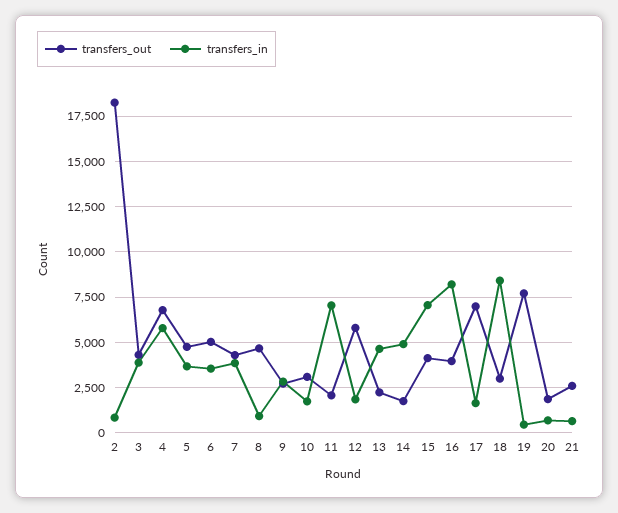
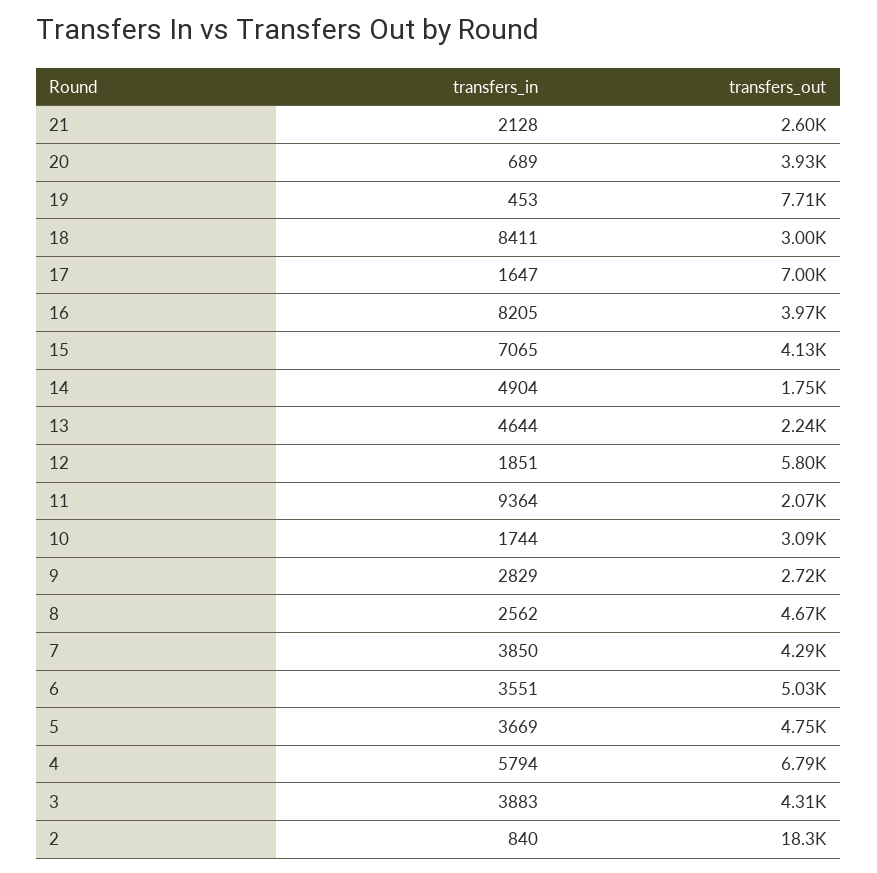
  {
    "transfers_out": {
      "2": 18300,
      "3": 4310,
      "4": 6790,
      "5": 4750,
      "6": 5030,
      "7": 4290,
      "8": 4670,
      "9": 2720,
      "10": 3090,
      "11": 2070,
      "12": 5800,
      "13": 2240,
      "14": 1750,
      "15": 4130,
      "16": 3970,
      "17": 7000,
      "18": 3000,
      "19": 7710,
-     "20": 2000,
+     "20": 3930,
      "21": 2600
    },
    "transfers_in": {
      "2": 840,
      "3": 3883,
      "4": 5794,
      "5": 3669,
      "6": 3551,
      "7": 3850,
-     "8": 1000,
+     "8": 2562,
      "9": 2829,
      "10": 1744,
-     "11": 7000,
+     "11": 9364,
      "12": 1851,
      "13": 4644,
      "14": 4904,
      "15": 7065,
      "16": 8205,
      "17": 1647,
      "18": 8411,
      "19": 453,
      "20": 689,
-     "21": 500
+     "21": 2128
    }
  }

